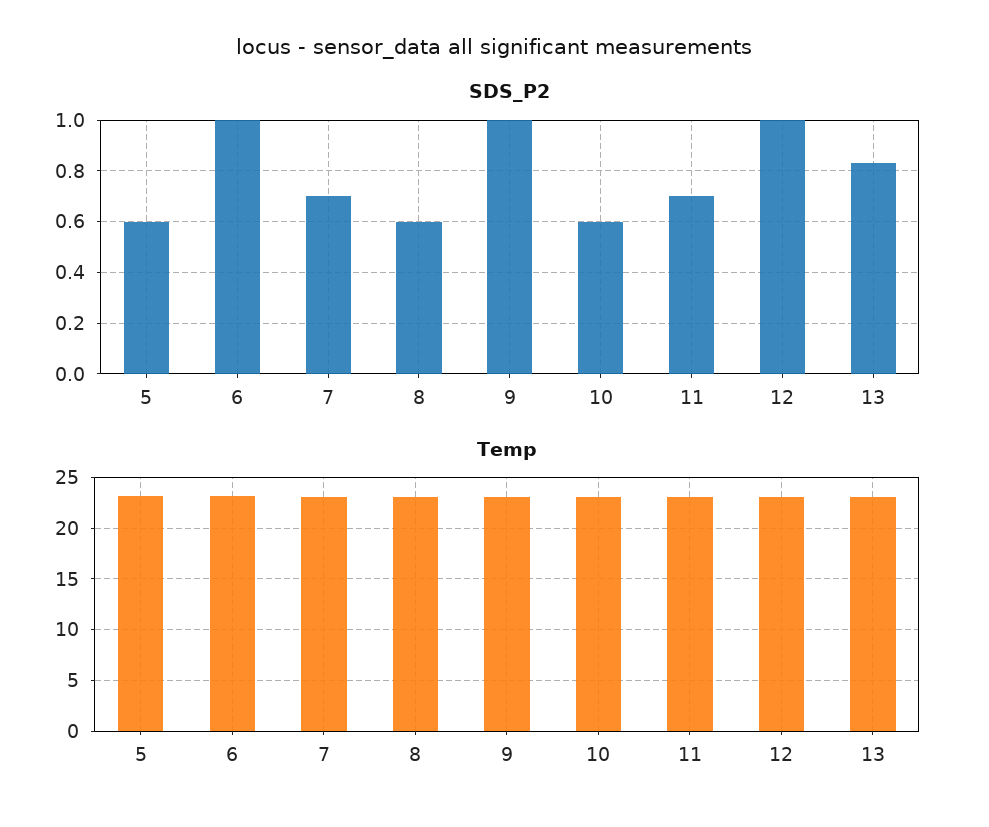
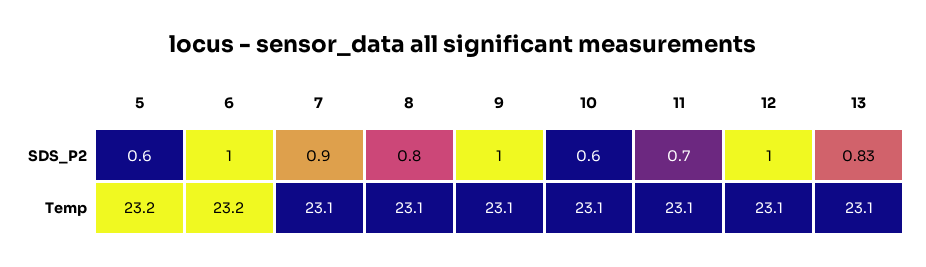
  {
    "SDS_P2": {
      "5": 0.6,
      "6": 1,
-     "7": 0.7,
+     "7": 0.9,
-     "8": 0.6,
+     "8": 0.8,
      "9": 1,
      "10": 0.6,
      "11": 0.7,
      "12": 1,
      "13": 0.83
    },
    "Temp": {
      "5": 23.2,
      "6": 23.2,
      "7": 23.1,
      "8": 23.1,
      "9": 23.1,
      "10": 23.1,
      "11": 23.1,
      "12": 23.1,
      "13": 23.1
    }
  }

